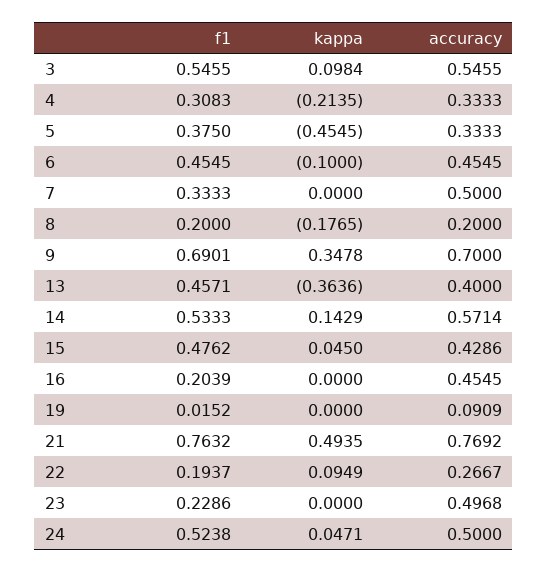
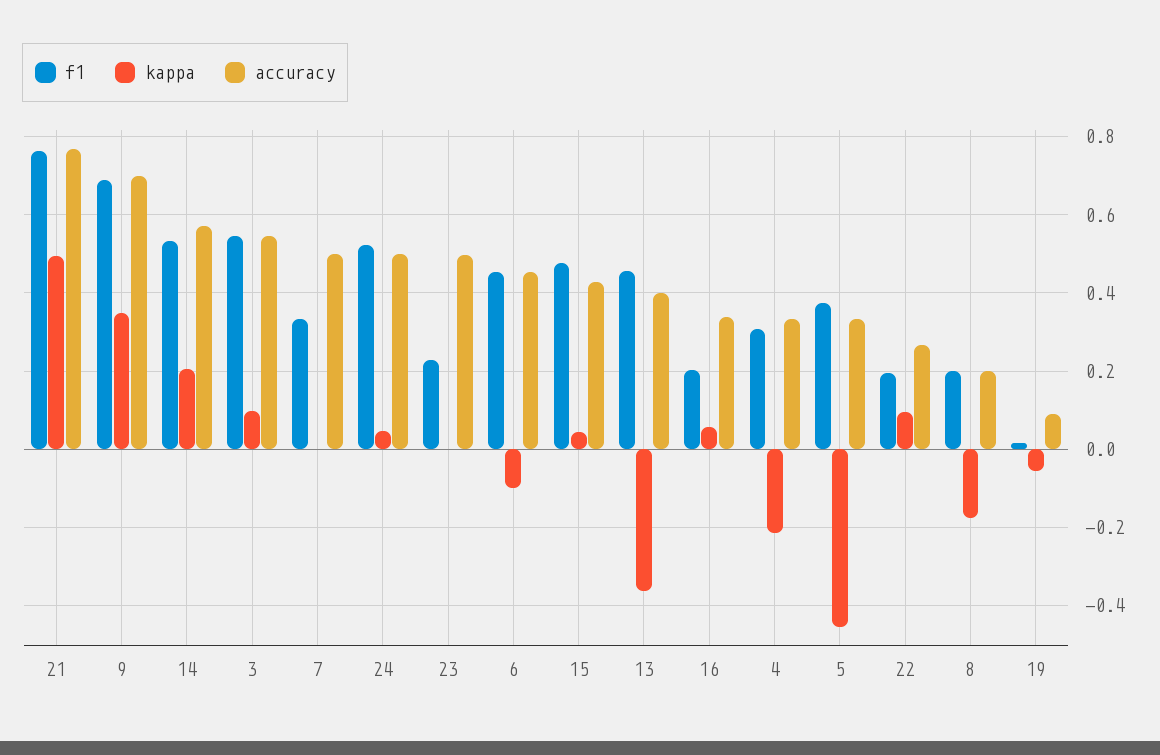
  {
    "f1": {
      "3": 0.5455,
      "4": 0.3083,
      "5": 0.375,
      "6": 0.4545,
      "7": 0.3333,
      "8": 0.2,
      "9": 0.6901,
      "13": 0.4571,
      "14": 0.5333,
      "15": 0.4762,
      "16": 0.2039,
      "19": 0.0152,
      "21": 0.7632,
      "22": 0.1937,
      "23": 0.2286,
      "24": 0.5238
    },
    "kappa": {
      "3": 0.0984,
      "4": -0.2135,
      "5": -0.4545,
      "6": -0.1,
      "7": 0,
      "8": -0.1765,
      "9": 0.3478,
      "13": -0.3636,
-     "14": 0.1429,
+     "14": 0.2,
      "15": 0.045,
-     "16": 0,
+     "16": 0.06,
-     "19": 0,
+     "19": -0.06,
      "21": 0.4935,
      "22": 0.0949,
      "23": 0,
      "24": 0.0471
    },
    "accuracy": {
      "3": 0.5455,
      "4": 0.3333,
      "5": 0.3333,
      "6": 0.4545,
      "7": 0.5,
      "8": 0.2,
      "9": 0.7,
      "13": 0.4,
      "14": 0.5714,
      "15": 0.4286,
-     "16": 0.4545,
+     "16": 0.34,
      "19": 0.0909,
      "21": 0.7692,
      "22": 0.2667,
      "23": 0.4968,
      "24": 0.5
    }
  }

